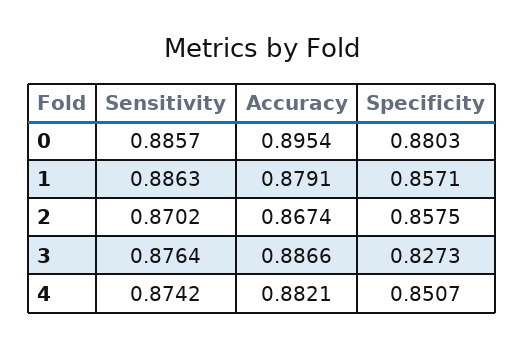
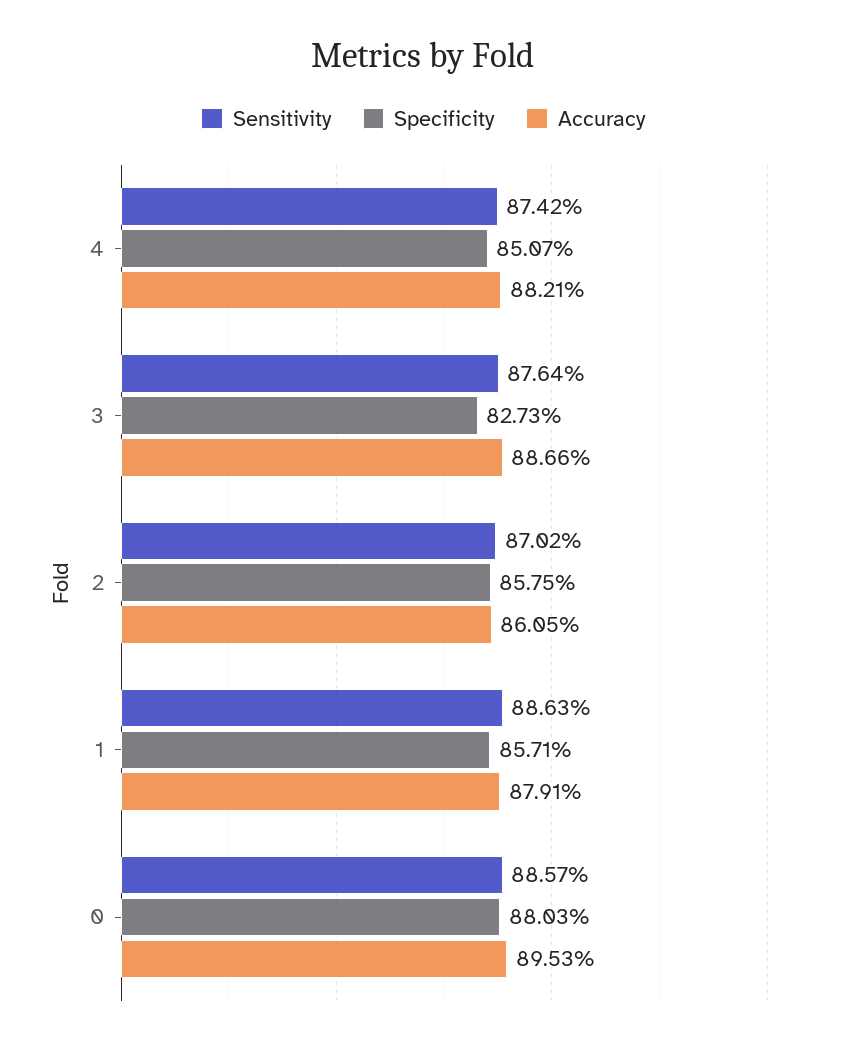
  {
    "Sensitivity": {
      "0": 0.8857,
      "1": 0.8863,
      "2": 0.8702,
      "3": 0.8764,
      "4": 0.8742
    },
    "Accuracy": {
-     "0": 0.8954,
+     "0": 0.8953,
      "1": 0.8791,
-     "2": 0.8674,
+     "2": 0.8605,
      "3": 0.8866,
      "4": 0.8821
    },
    "Specificity": {
      "0": 0.8803,
      "1": 0.8571,
      "2": 0.8575,
      "3": 0.8273,
      "4": 0.8507
    }
  }

